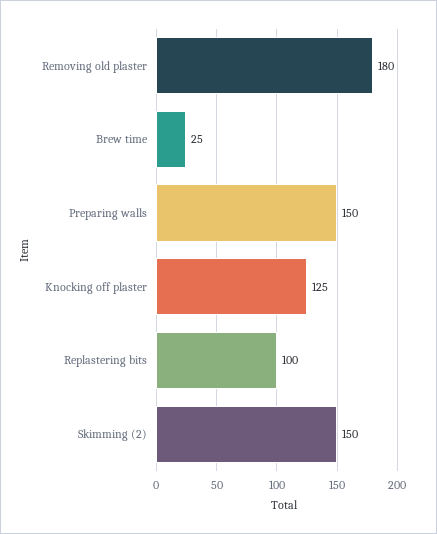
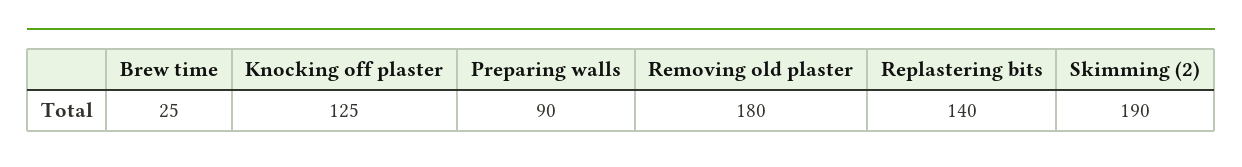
  {
    "Removing old plaster": 180,
    "Brew time": 25,
-   "Preparing walls": 150,
+   "Preparing walls": 90,
    "Knocking off plaster": 125,
-   "Replastering bits": 100,
+   "Replastering bits": 140,
-   "Skimming (2)": 150
+   "Skimming (2)": 190
  }

